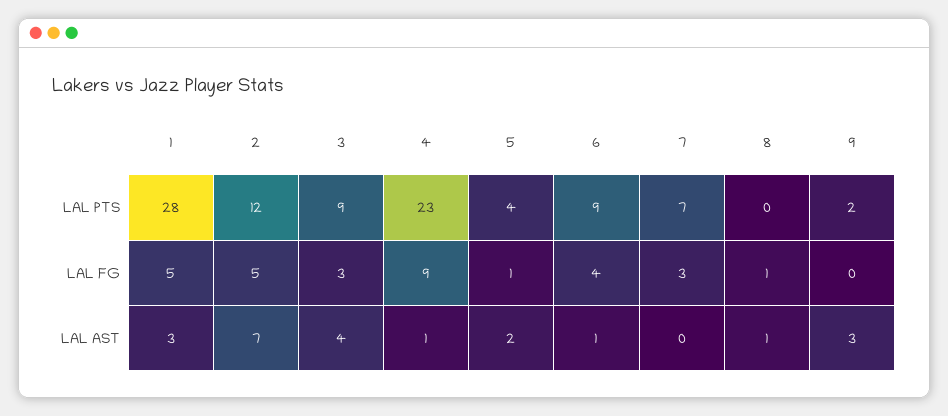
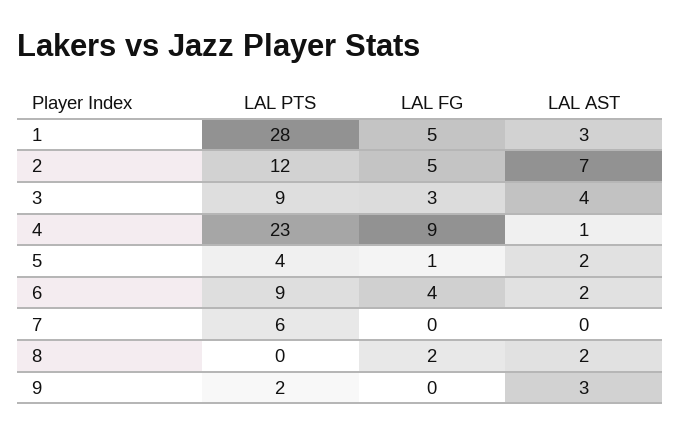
  {
    "1": {
      "LAL PTS": 28,
      "LAL FG": 5,
      "LAL AST": 3
    },
    "2": {
      "LAL PTS": 12,
      "LAL FG": 5,
      "LAL AST": 7
    },
    "3": {
      "LAL PTS": 9,
      "LAL FG": 3,
      "LAL AST": 4
    },
    "4": {
      "LAL PTS": 23,
      "LAL FG": 9,
      "LAL AST": 1
    },
    "5": {
      "LAL PTS": 4,
      "LAL FG": 1,
      "LAL AST": 2
    },
    "6": {
      "LAL PTS": 9,
      "LAL FG": 4,
-     "LAL AST": 1
+     "LAL AST": 2
    },
    "7": {
-     "LAL PTS": 7,
+     "LAL PTS": 6,
-     "LAL FG": 3,
+     "LAL FG": 0,
      "LAL AST": 0
    },
    "8": {
      "LAL PTS": 0,
-     "LAL FG": 1,
+     "LAL FG": 2,
-     "LAL AST": 1
+     "LAL AST": 2
    },
    "9": {
      "LAL PTS": 2,
      "LAL FG": 0,
      "LAL AST": 3
    }
  }

